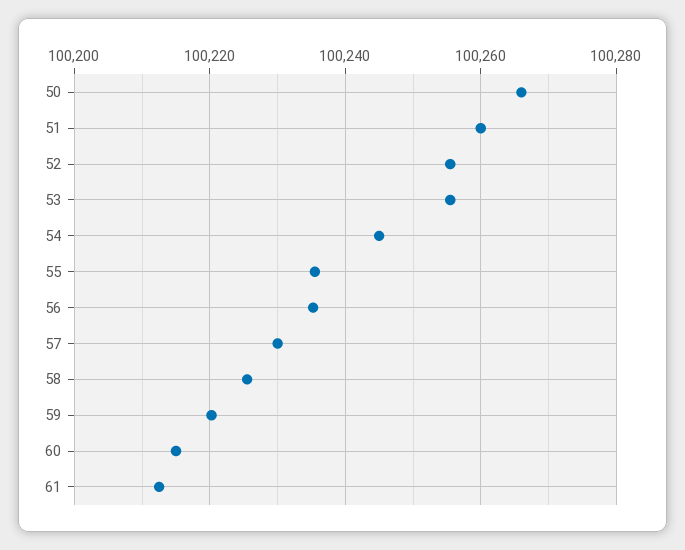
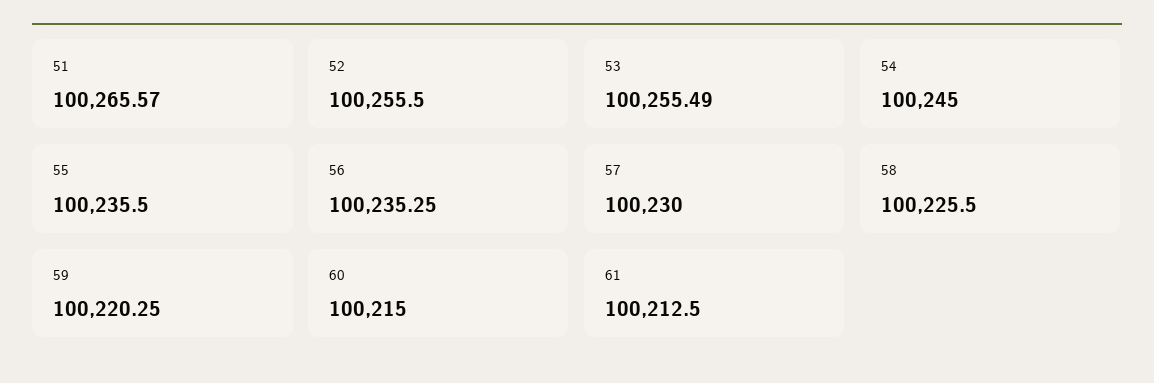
  {
-   "50": 100266,
-   "51": 100260,
+   "51": 100265.57,
    "52": 100255.5,
    "53": 100255.49,
    "54": 100245,
    "55": 100235.5,
    "56": 100235.25,
    "57": 100230,
    "58": 100225.5,
    "59": 100220.25,
    "60": 100215,
    "61": 100212.5
  }

